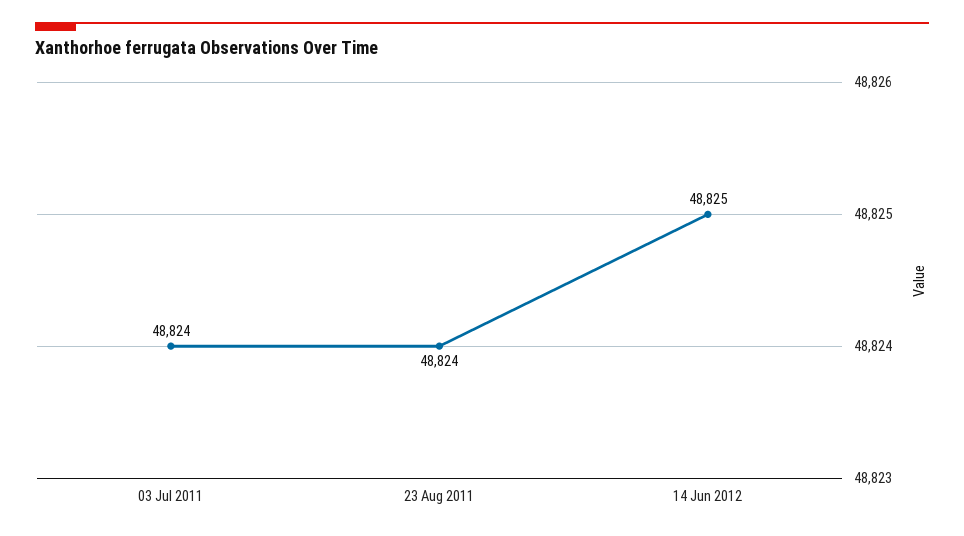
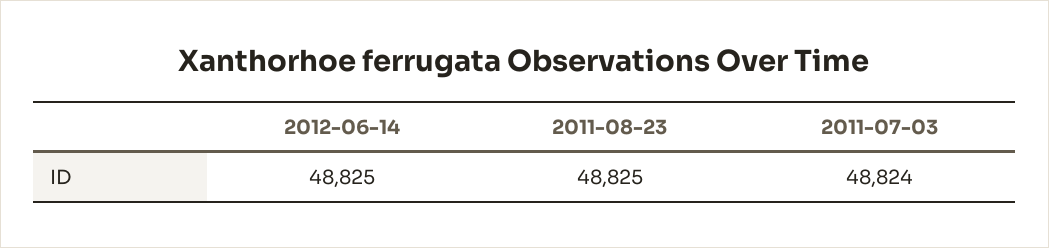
  {
    "03 Jul 2011": 48824,
-   "23 Aug 2011": 48824,
+   "23 Aug 2011": 48825,
    "14 Jun 2012": 48825
  }

